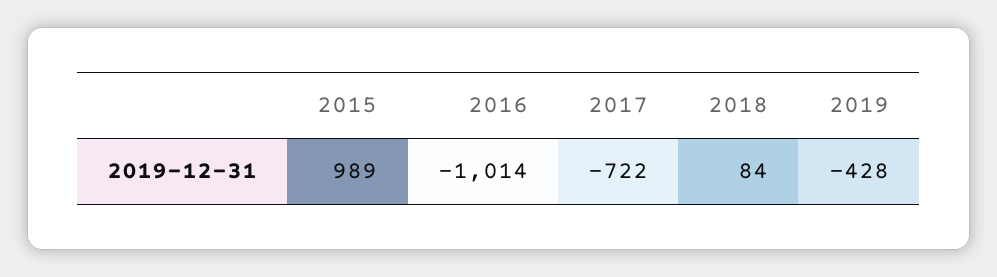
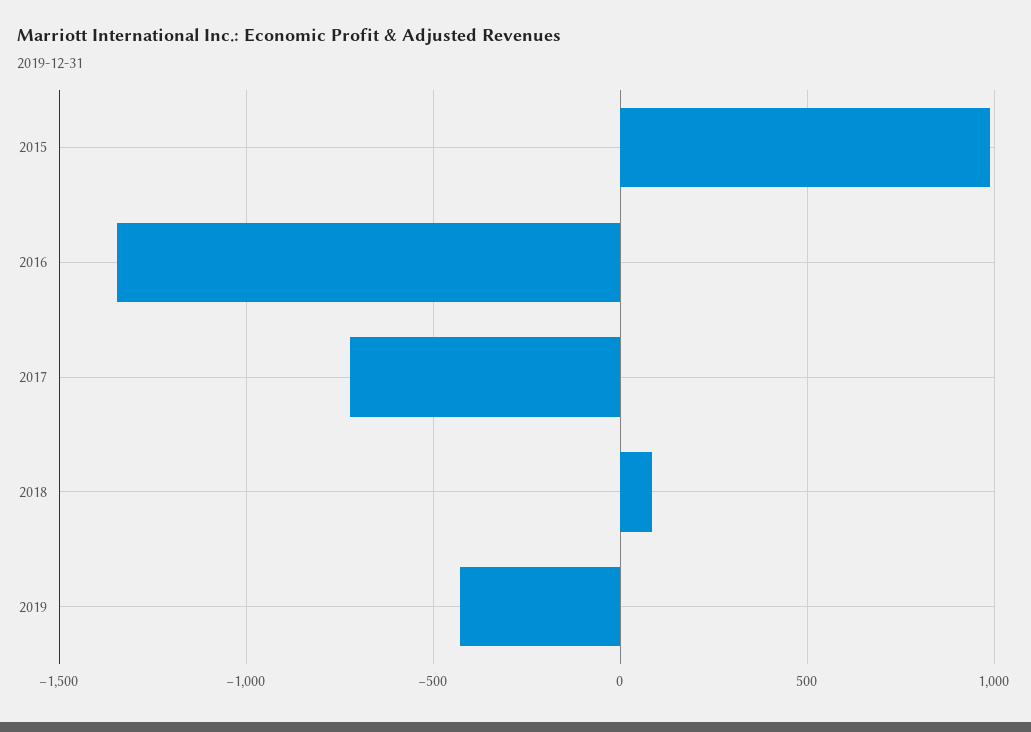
  {
    "2015": 989,
-   "2016": -1014,
+   "2016": -1350,
    "2017": -722,
    "2018": 84,
    "2019": -428
  }

